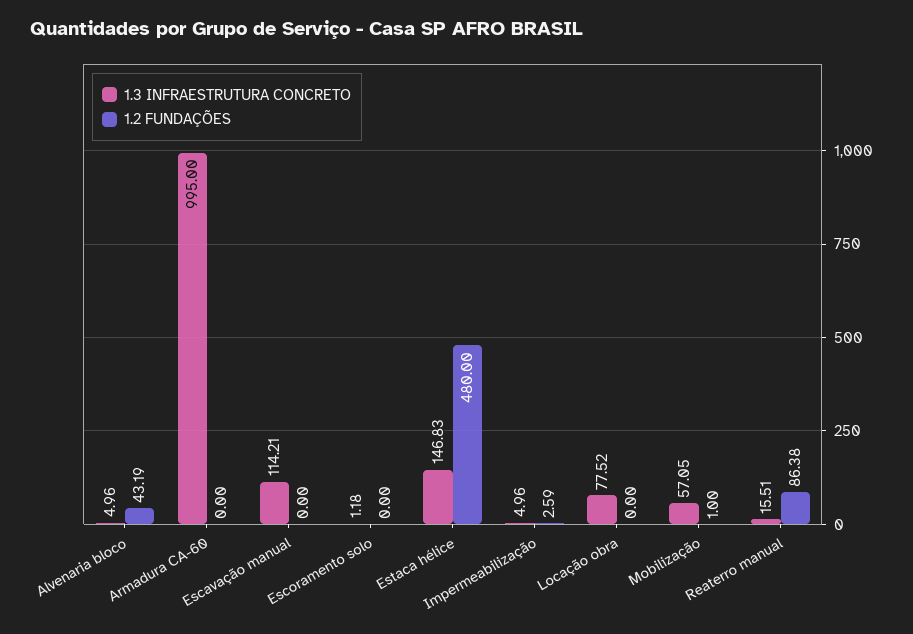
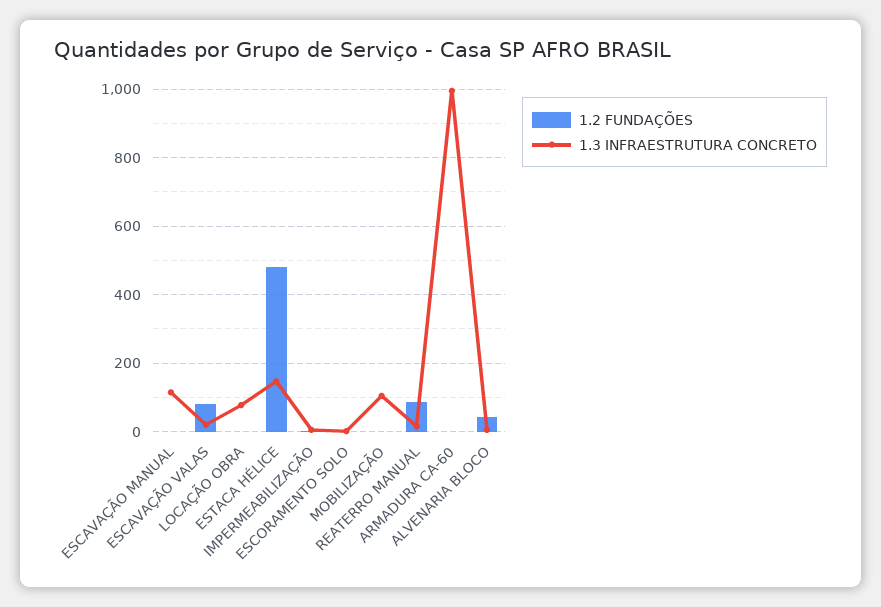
  {
    "1.3 INFRAESTRUTURA CONCRETO": {
      "Alvenaria bloco": 4.96,
      "Armadura CA-60": 995,
      "Escavação manual": 114.21,
      "Escoramento solo": 1.18,
      "Estaca hélice": 146.83,
      "Impermeabilização": 4.96,
      "Locação obra": 77.52,
-     "Mobilização": 57.05,
+     "Mobilização": 100,
-     "Reaterro manual": 15.51
+     "Reaterro manual": 15.51,
+     "ESCAVAÇÃO VALAS": 20
    },
    "1.2 FUNDAÇÕES": {
      "Alvenaria bloco": 43.19,
      "Armadura CA-60": 0,
      "Escavação manual": 0,
      "Escoramento solo": 0,
      "Estaca hélice": 480,
      "Impermeabilização": 2.59,
      "Locação obra": 0,
      "Mobilização": 1,
-     "Reaterro manual": 86.38
+     "Reaterro manual": 86.38,
+     "ESCAVAÇÃO VALAS": 80
    }
  }

